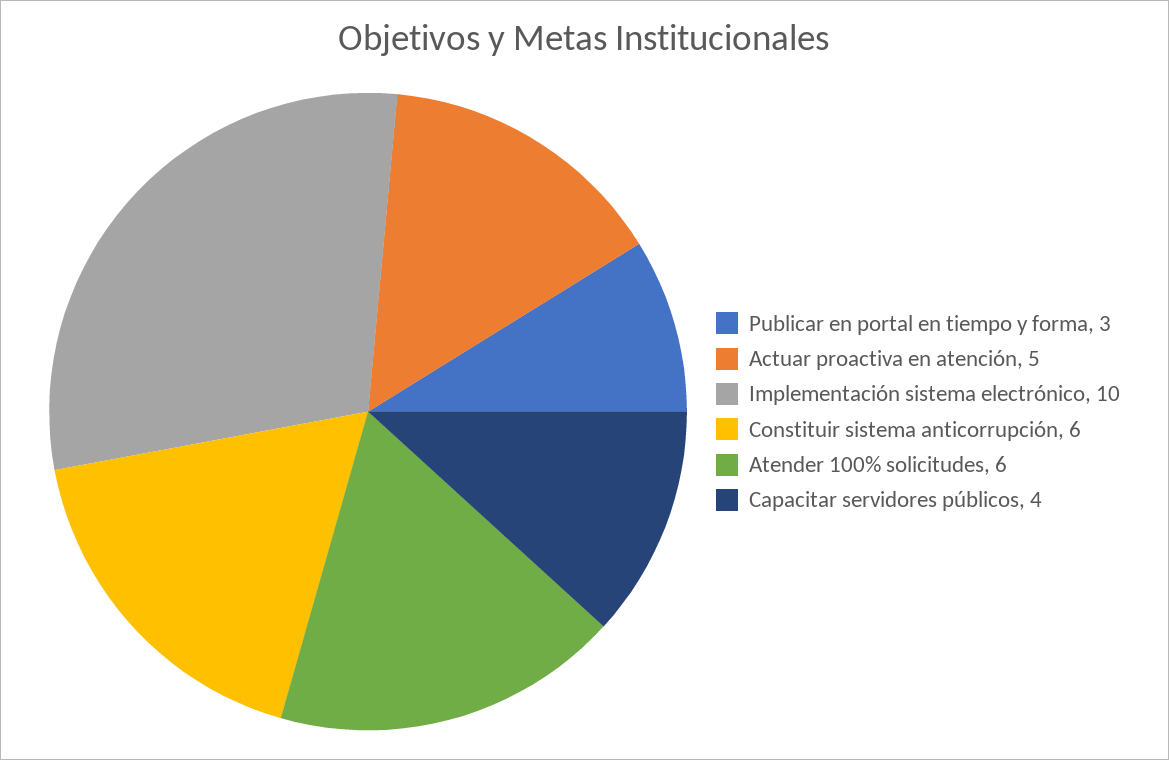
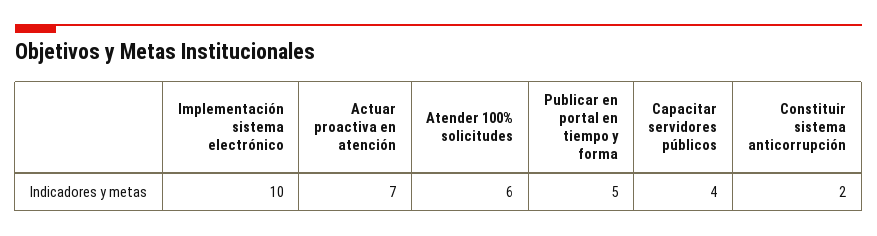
  {
-   "Publicar en portal en tiempo y forma": 3,
+   "Publicar en portal en tiempo y forma": 5,
-   "Actuar proactiva en atención": 5,
+   "Actuar proactiva en atención": 7,
    "Implementación sistema electrónico": 10,
-   "Constituir sistema anticorrupción": 6,
+   "Constituir sistema anticorrupción": 2,
    "Atender 100% solicitudes": 6,
    "Capacitar servidores públicos": 4
  }

